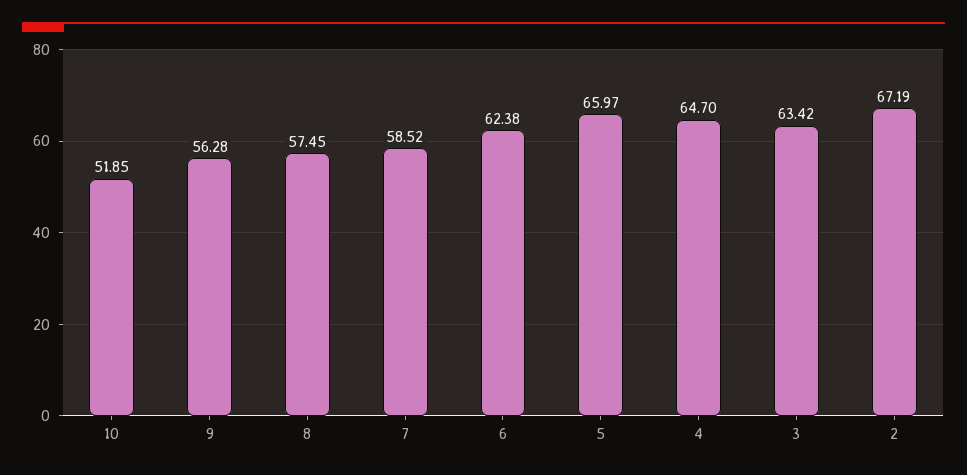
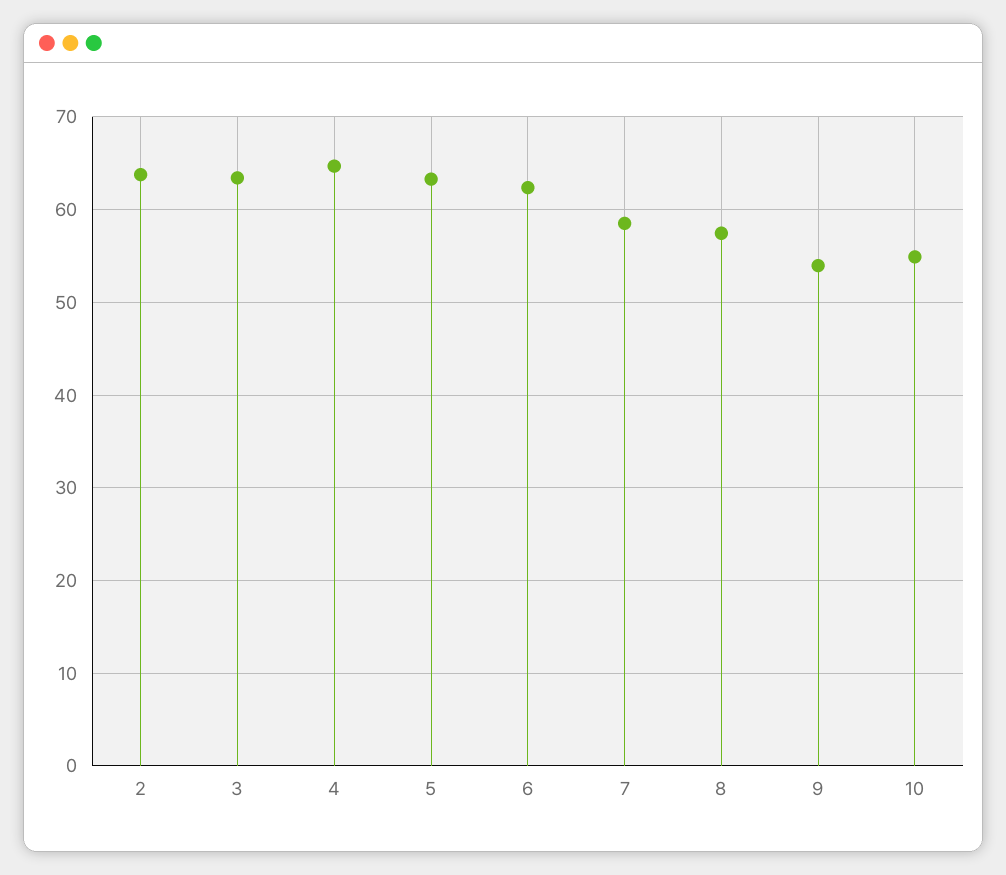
  {
-   "10": 51.85,
+   "10": 55,
-   "9": 56.28,
+   "9": 54,
    "8": 57.45,
    "7": 58.52,
    "6": 62.38,
-   "5": 65.97,
+   "5": 63,
    "4": 64.7,
    "3": 63.42,
-   "2": 67.19
+   "2": 64
  }

